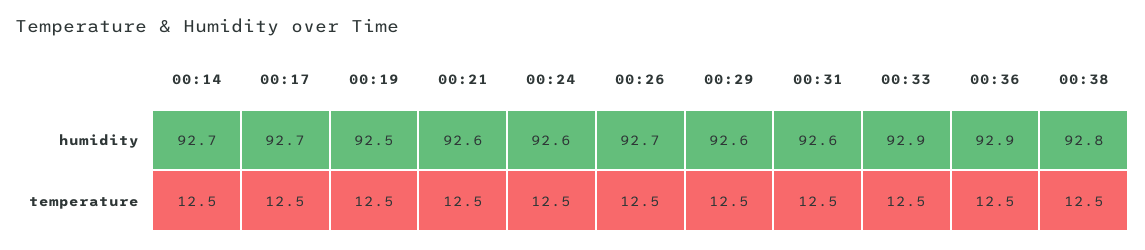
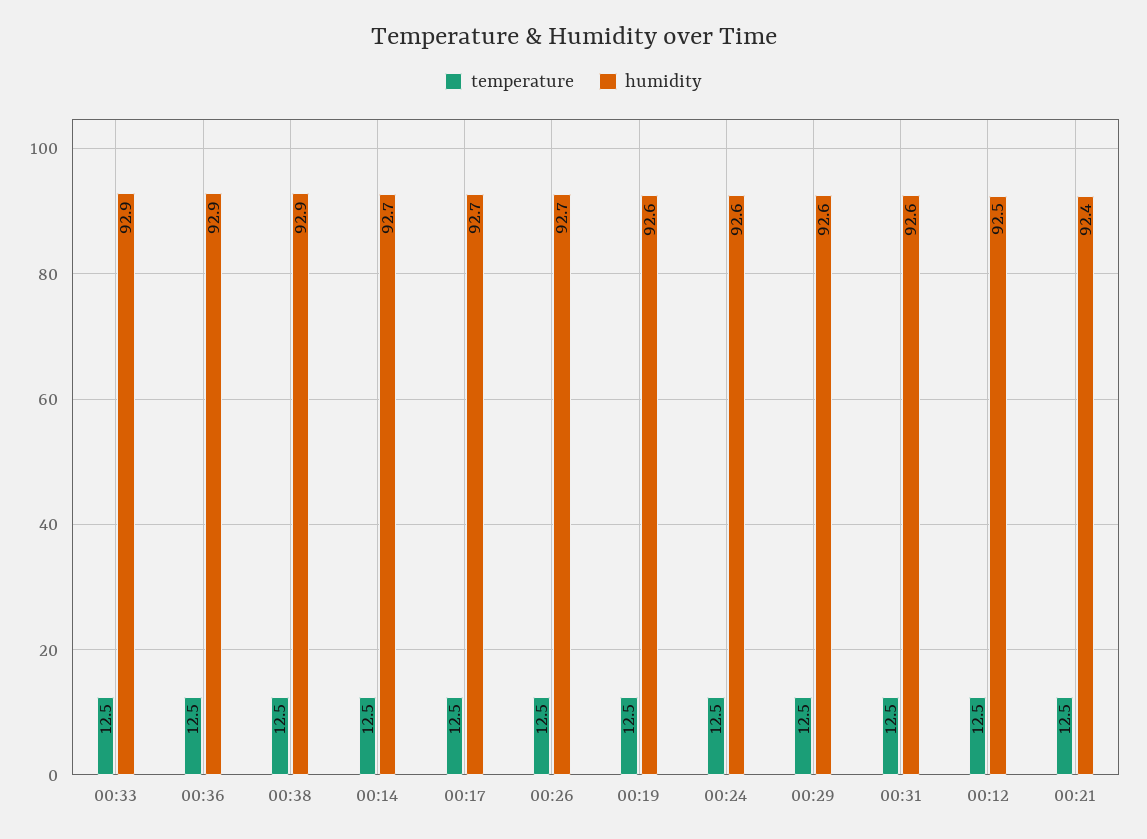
  {
    "humidity": {
      "00:14": 92.7,
      "00:17": 92.7,
-     "00:19": 92.5,
+     "00:19": 92.6,
-     "00:21": 92.6,
+     "00:21": 92.4,
      "00:24": 92.6,
      "00:26": 92.7,
      "00:29": 92.6,
      "00:31": 92.6,
      "00:33": 92.9,
      "00:36": 92.9,
-     "00:38": 92.8
+     "00:38": 92.9,
+     "00:12": 92.5
    },
    "temperature": {
      "00:14": 12.5,
      "00:17": 12.5,
      "00:19": 12.5,
      "00:21": 12.5,
      "00:24": 12.5,
      "00:26": 12.5,
      "00:29": 12.5,
      "00:31": 12.5,
      "00:33": 12.5,
      "00:36": 12.5,
-     "00:38": 12.5
+     "00:38": 12.5,
+     "00:12": 12.5
    }
  }

